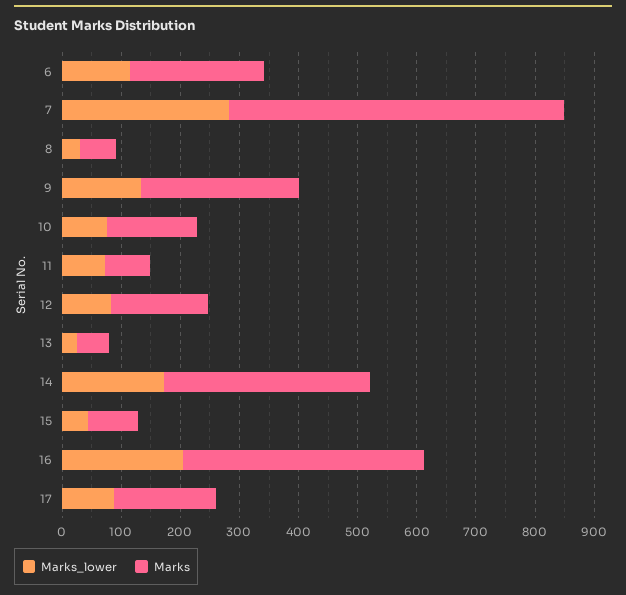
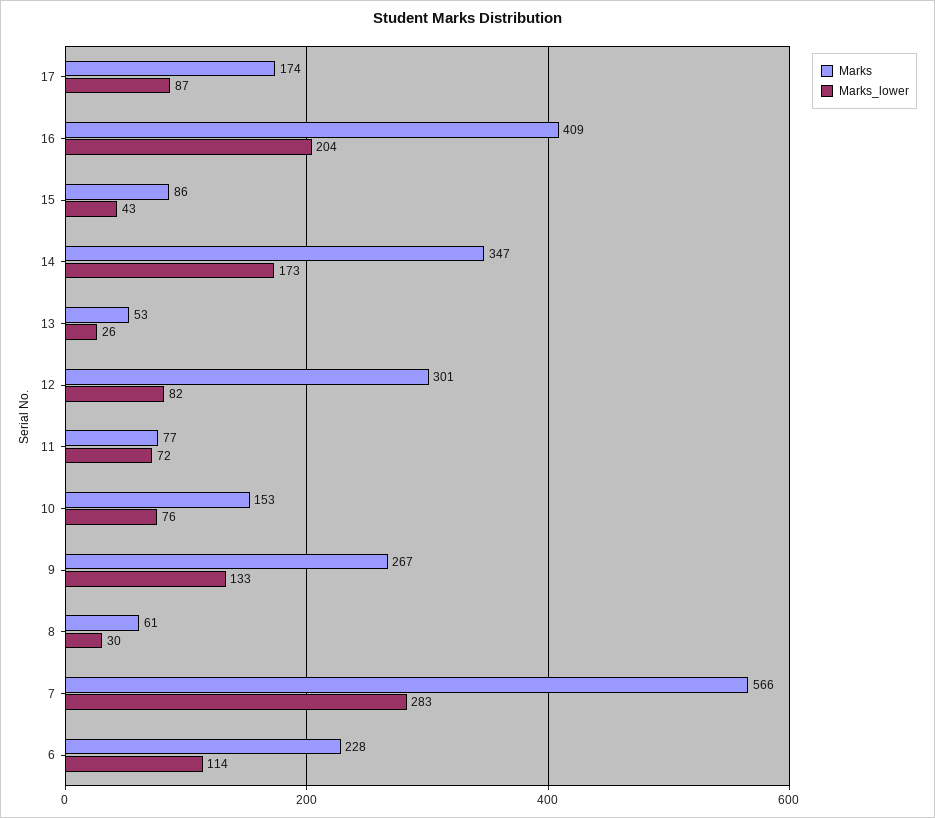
  {
    "Marks_lower": {
      "6": 114,
      "7": 283,
      "8": 30,
      "9": 133,
      "10": 76,
      "11": 72,
      "12": 82,
      "13": 26,
      "14": 173,
      "15": 43,
      "16": 204,
      "17": 87
    },
    "Marks": {
      "6": 228,
      "7": 566,
      "8": 61,
      "9": 267,
      "10": 153,
      "11": 77,
-     "12": 160,
+     "12": 301,
      "13": 53,
      "14": 347,
      "15": 86,
      "16": 409,
      "17": 174
    }
  }

